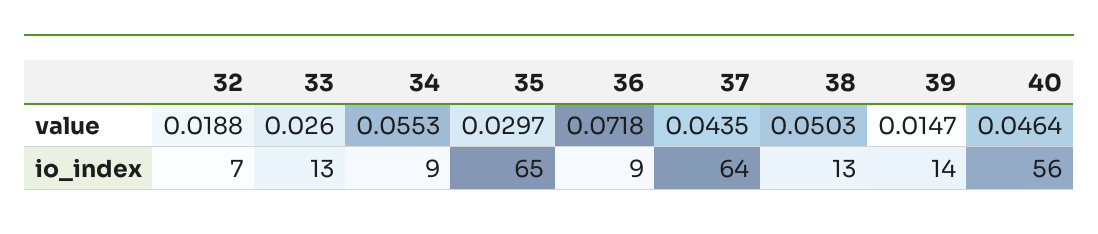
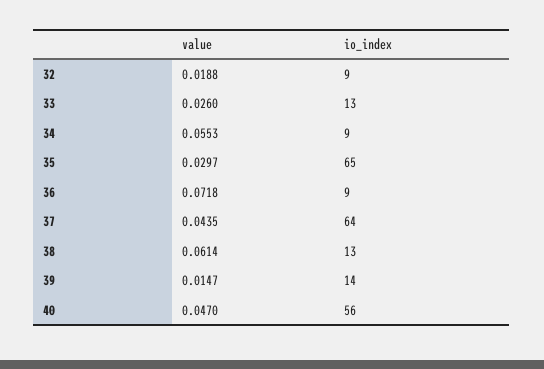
  {
    "32": {
      "value": 0.0188,
-     "io_index": 7
+     "io_index": 9
    },
    "33": {
      "value": 0.026,
      "io_index": 13
    },
    "34": {
      "value": 0.0553,
      "io_index": 9
    },
    "35": {
      "value": 0.0297,
      "io_index": 65
    },
    "36": {
      "value": 0.0718,
      "io_index": 9
    },
    "37": {
      "value": 0.0435,
      "io_index": 64
    },
    "38": {
-     "value": 0.0503,
+     "value": 0.0614,
      "io_index": 13
    },
    "39": {
      "value": 0.0147,
      "io_index": 14
    },
    "40": {
-     "value": 0.0464,
+     "value": 0.047,
      "io_index": 56
    }
  }

